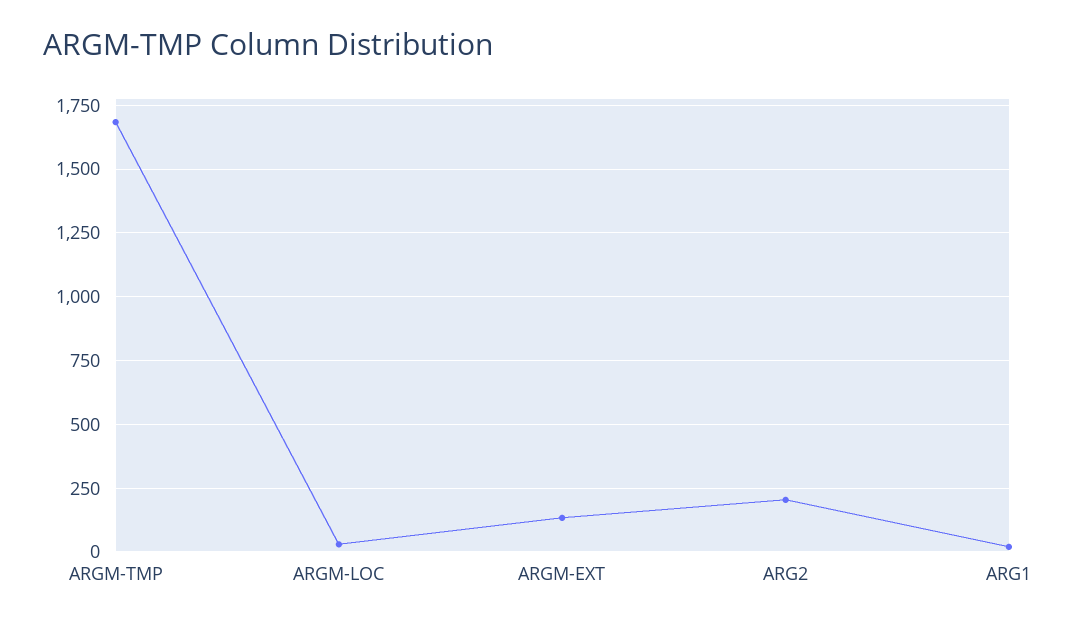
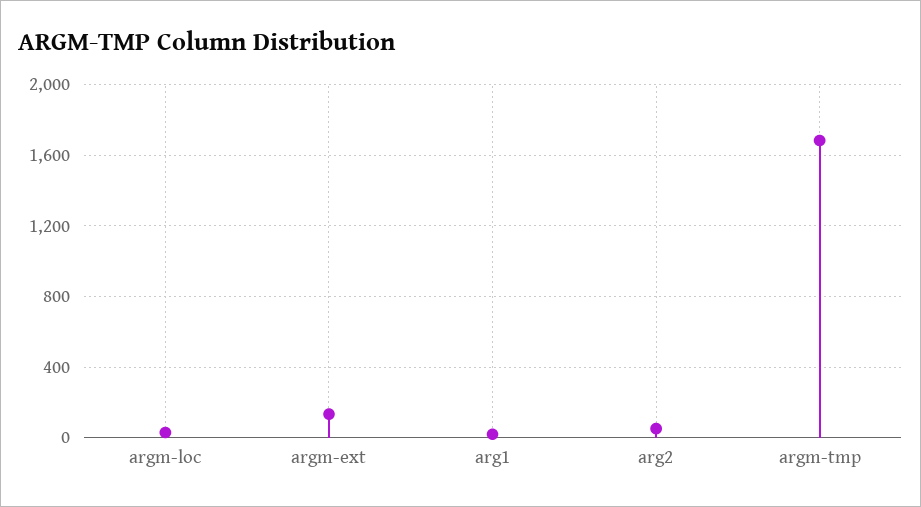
  {
    "ARGM-TMP": 1675,
    "ARGM-LOC": 25,
    "ARGM-EXT": 125,
-   "ARG2": 200,
+   "ARG2": 50,
    "ARG1": 25
  }

